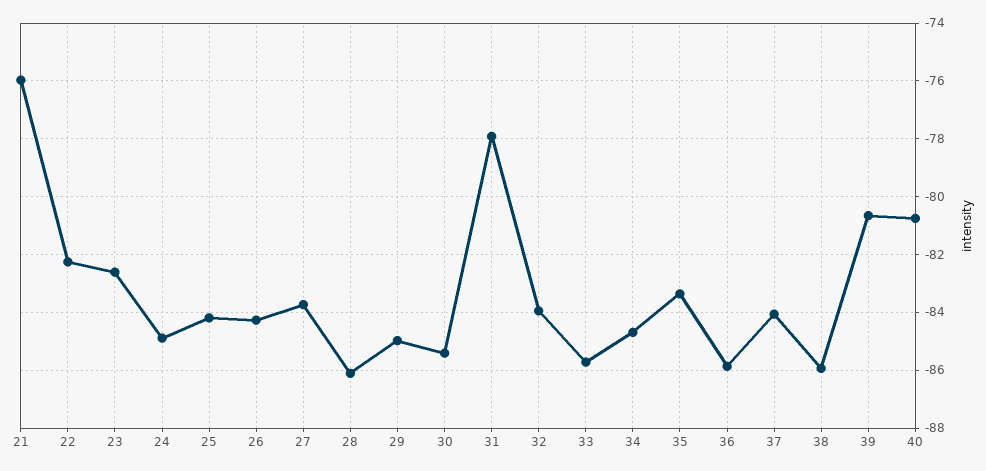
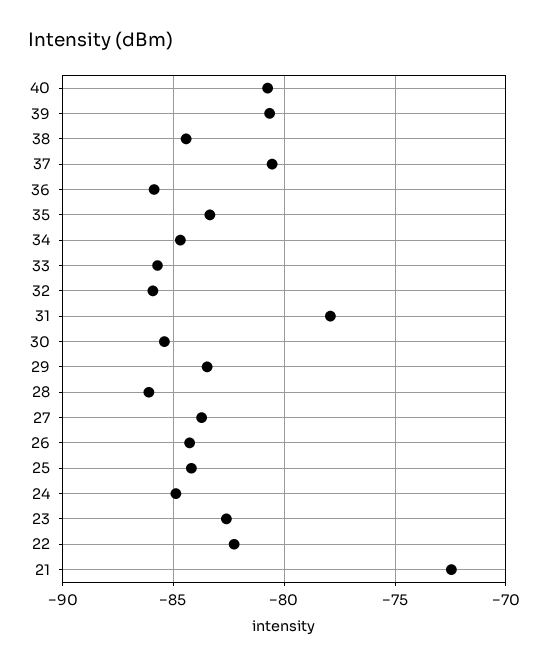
  {
-   "21": -76,
+   "21": -72.5,
    "22": -82.25,
    "23": -82.5,
    "24": -85,
    "25": -84.25,
    "26": -84.25,
    "27": -83.75,
    "28": -86,
-   "29": -85,
+   "29": -83.5,
    "30": -85.5,
    "31": -78,
-   "32": -84,
+   "32": -86,
    "33": -85.75,
    "34": -84.75,
    "35": -83.25,
    "36": -85.75,
-   "37": -84,
+   "37": -80.5,
-   "38": -86,
+   "38": -84.5,
    "39": -80.75,
    "40": -80.75
  }

